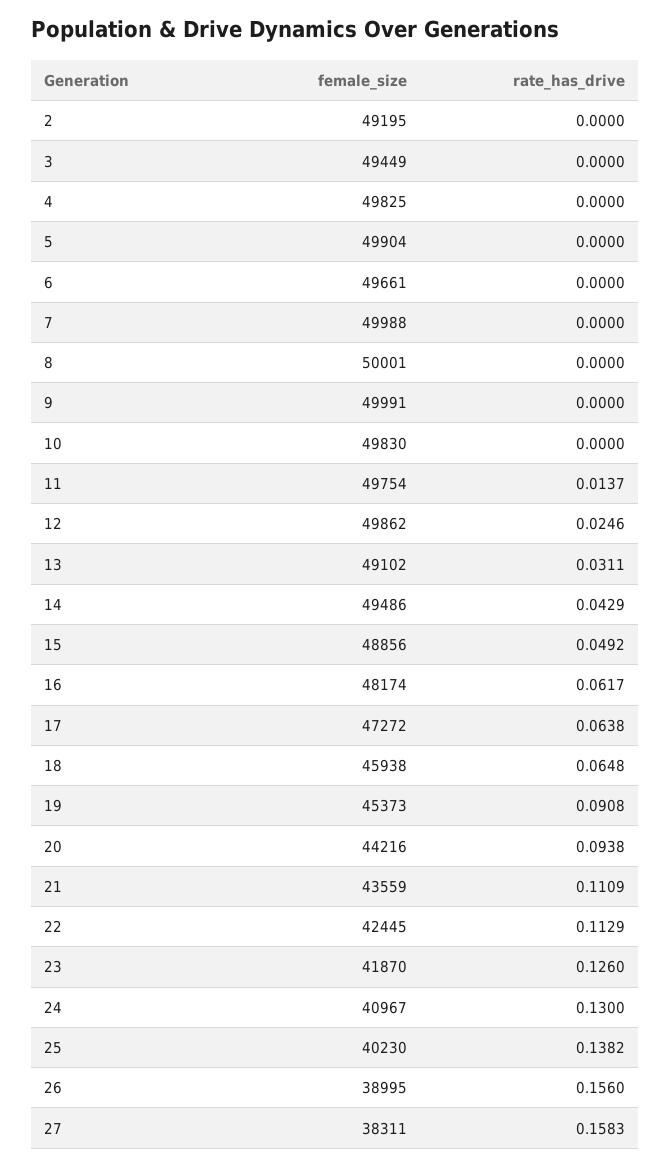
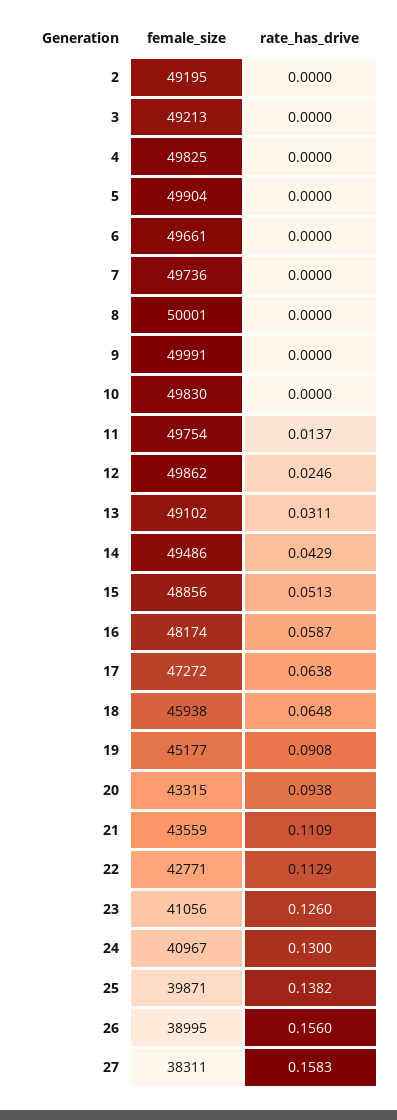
  {
    "female_size": {
      "2": 49195,
-     "3": 49449,
+     "3": 49213,
      "4": 49825,
      "5": 49904,
      "6": 49661,
-     "7": 49988,
+     "7": 49736,
      "8": 50001,
      "9": 49991,
      "10": 49830,
      "11": 49754,
      "12": 49862,
      "13": 49102,
      "14": 49486,
      "15": 48856,
      "16": 48174,
      "17": 47272,
      "18": 45938,
-     "19": 45373,
+     "19": 45177,
-     "20": 44216,
+     "20": 43315,
      "21": 43559,
-     "22": 42445,
+     "22": 42771,
-     "23": 41870,
+     "23": 41056,
      "24": 40967,
-     "25": 40230,
+     "25": 39871,
      "26": 38995,
      "27": 38311
    },
    "rate_has_drive": {
      "2": 0,
      "3": 0,
      "4": 0,
      "5": 0,
      "6": 0,
      "7": 0,
      "8": 0,
      "9": 0,
      "10": 0,
      "11": 0.0137,
      "12": 0.0246,
      "13": 0.0311,
      "14": 0.0429,
-     "15": 0.0492,
+     "15": 0.0513,
-     "16": 0.0617,
+     "16": 0.0587,
      "17": 0.0638,
      "18": 0.0648,
      "19": 0.0908,
      "20": 0.0938,
      "21": 0.1109,
      "22": 0.1129,
      "23": 0.126,
      "24": 0.13,
      "25": 0.1382,
      "26": 0.156,
      "27": 0.1583
    }
  }

